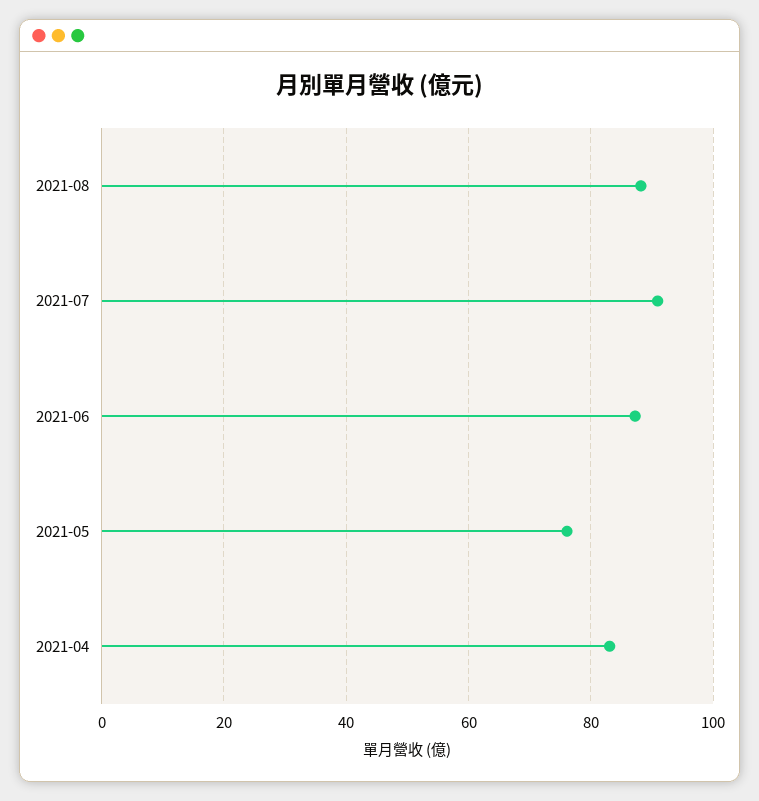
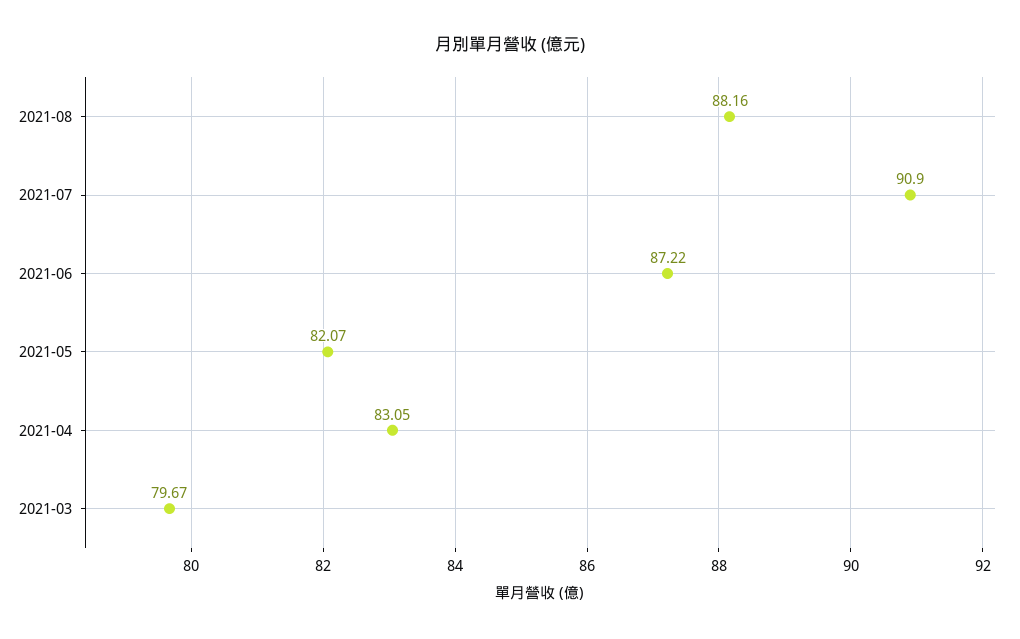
  {
    "2021-08": 88.16,
    "2021-07": 90.9,
    "2021-06": 87.22,
-   "2021-05": 76,
+   "2021-05": 82.07,
-   "2021-04": 83.05
+   "2021-04": 83.05,
+   "2021-03": 79.67
  }

